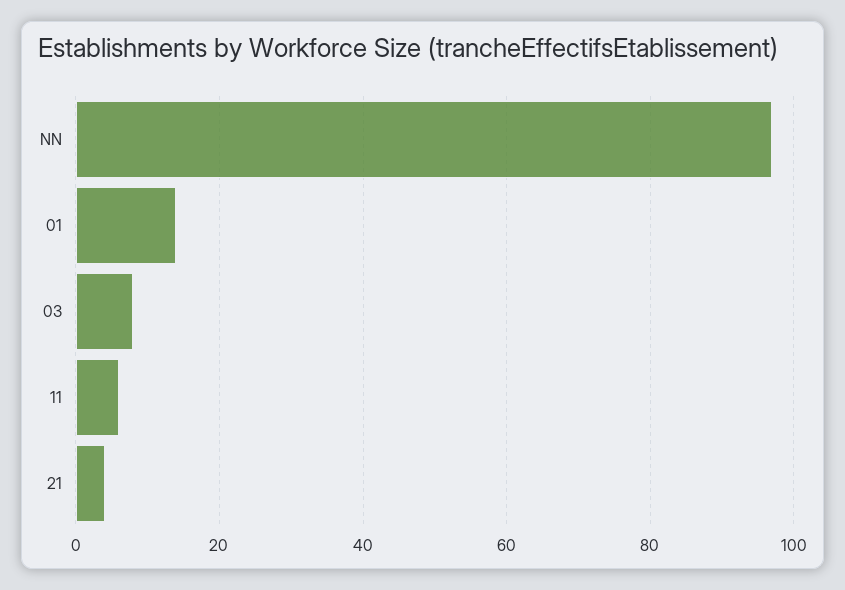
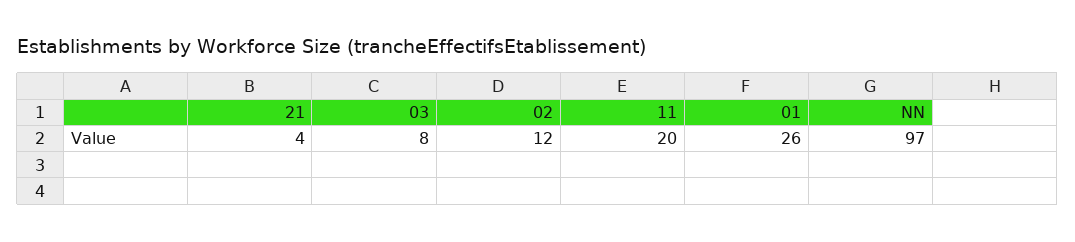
  {
    "NN": 97,
-   "01": 15,
+   "01": 26,
    "03": 8,
-   "11": 5,
+   "11": 20,
-   "21": 4
+   "21": 4,
+   "02": 12
  }

